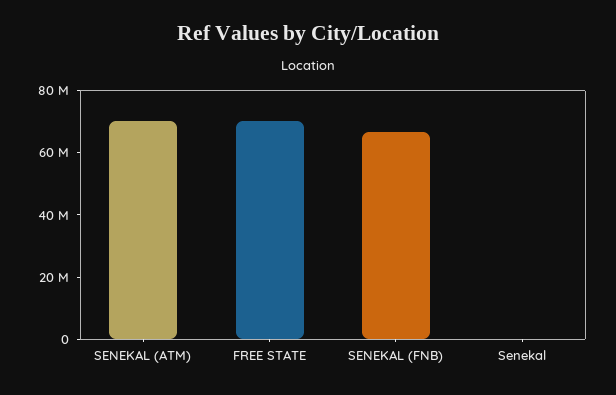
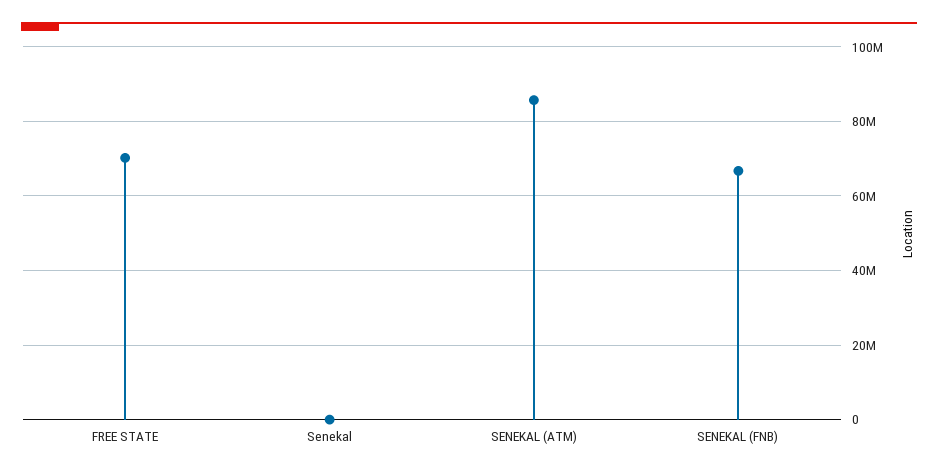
  {
-   "SENEKAL (ATM)": 70000000,
+   "SENEKAL (ATM)": 86000000,
    "FREE STATE": 70000000,
    "SENEKAL (FNB)": 66000000,
    "Senekal": 0
  }

